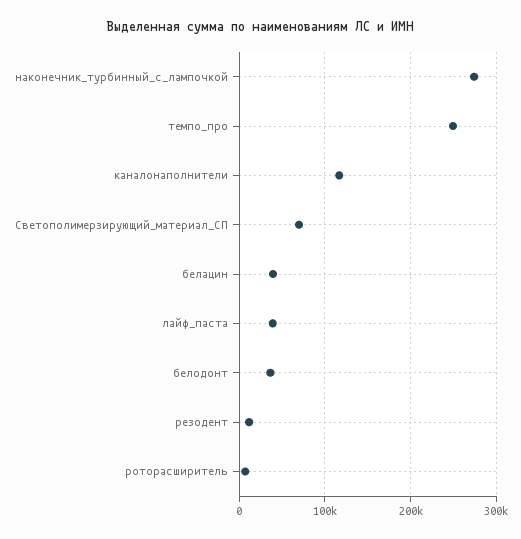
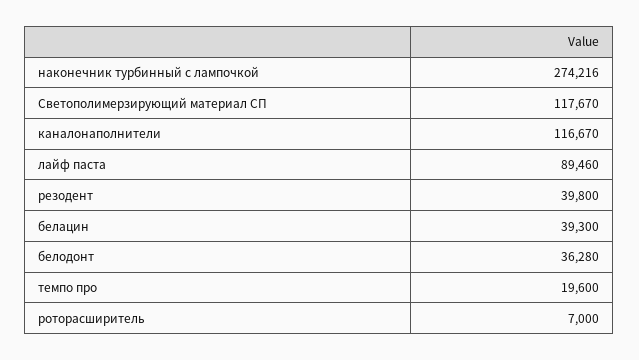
  {
    "наконечник_турбинный_с_лампочкой": 274216,
-   "темпо_про": 250000,
+   "темпо_про": 19600,
    "каналонаполнители": 116670,
-   "Светополимерзирующий_материал_СП": 70000,
+   "Светополимерзирующий_материал_СП": 117670,
    "белацин": 39300,
-   "лайф_паста": 40000,
+   "лайф_паста": 89460,
    "белодонт": 36280,
-   "резодент": 10000,
+   "резодент": 39800,
    "роторасширитель": 7000
  }

